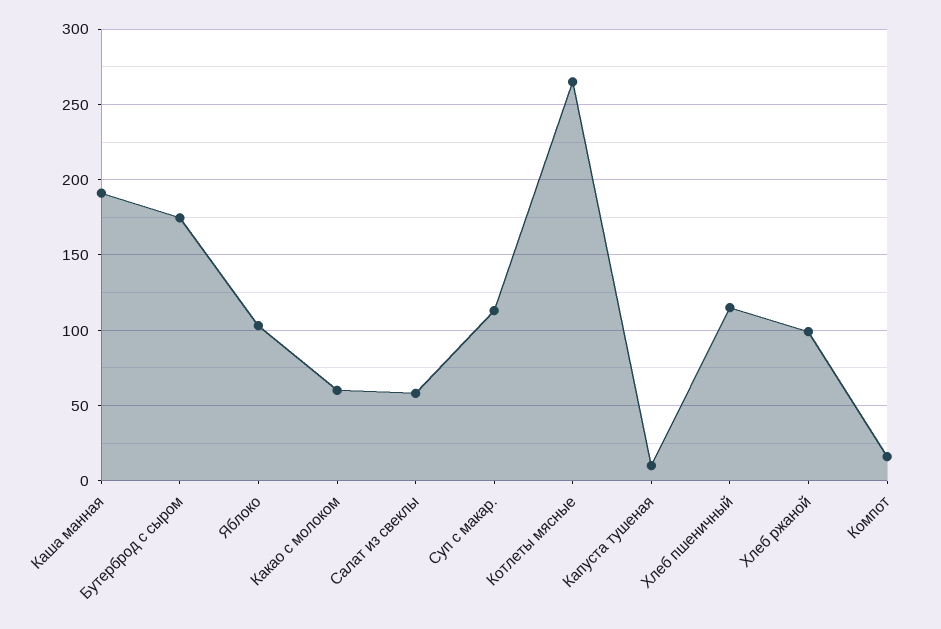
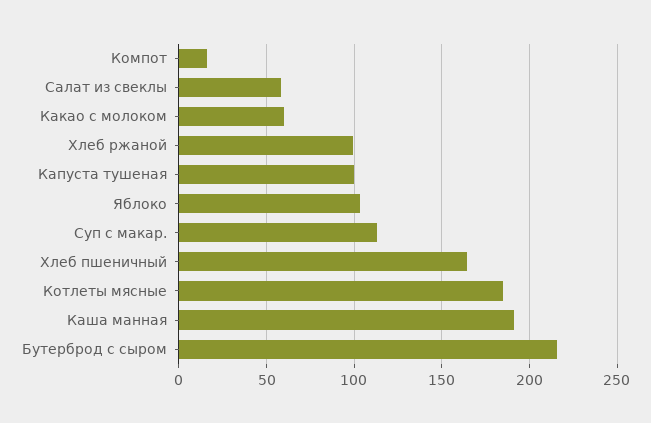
  {
    "Каша манная": 190,
-   "Бутерброд с сыром": 175,
+   "Бутерброд с сыром": 215,
    "Яблоко": 105,
    "Какао с молоком": 60,
    "Салат из свеклы": 60,
    "Суп с макар.": 115,
-   "Котлеты мясные": 265,
+   "Котлеты мясные": 185,
-   "Капуста тушеная": 10,
+   "Капуста тушеная": 100,
-   "Хлеб пшеничный": 115,
+   "Хлеб пшеничный": 165,
    "Хлеб ржаной": 100,
    "Компот": 15
  }

